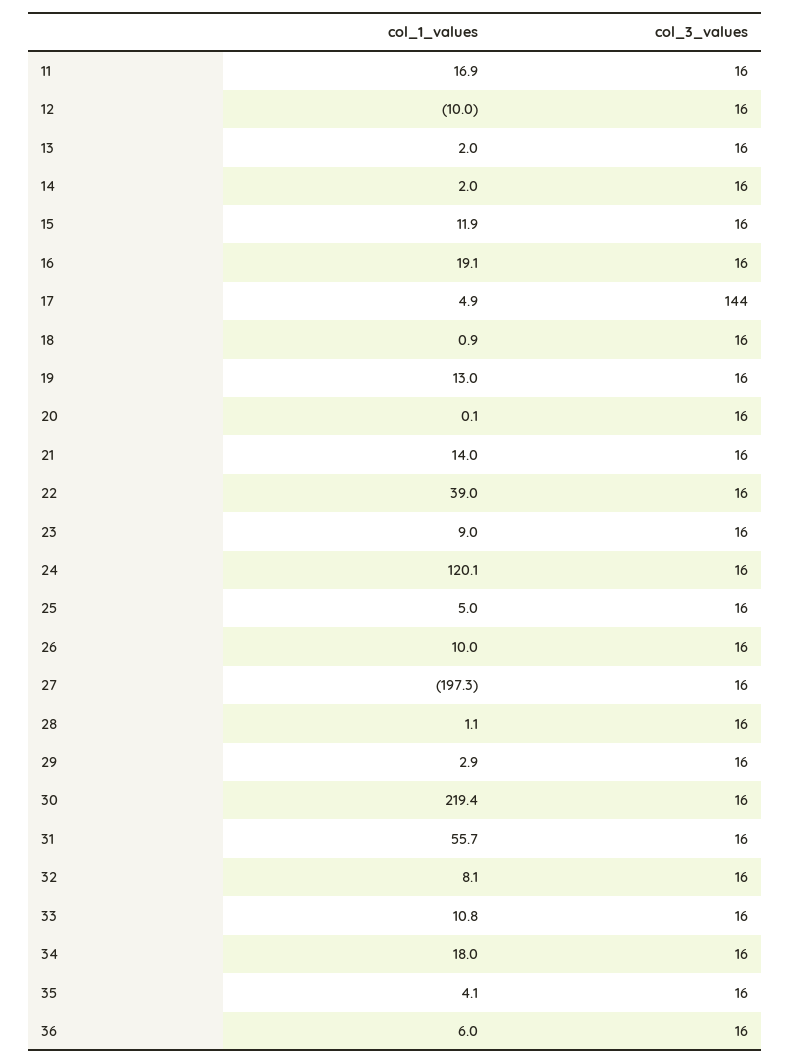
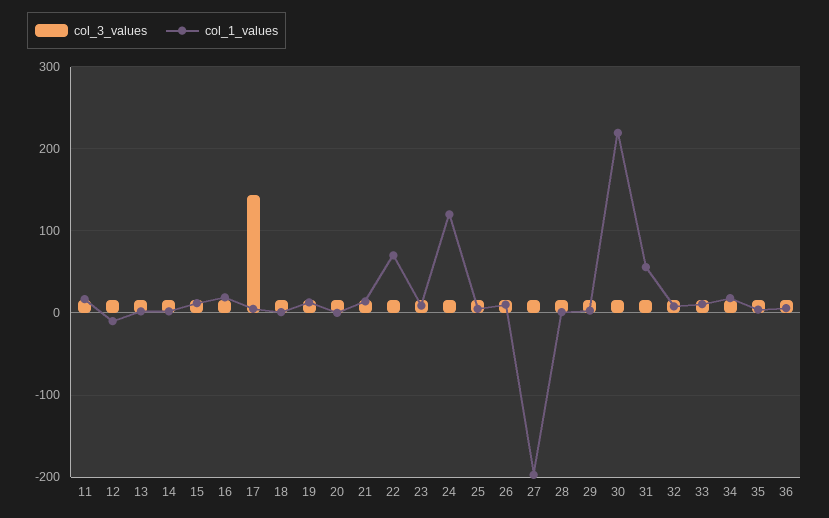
  {
    "col_1_values": {
      "11": 16.9,
      "12": -10,
      "13": 2,
      "14": 2,
      "15": 11.9,
      "16": 19.1,
      "17": 4.9,
      "18": 0.9,
      "19": 13,
      "20": 0.1,
      "21": 14,
-     "22": 39,
+     "22": 70,
      "23": 9,
      "24": 120.1,
      "25": 5,
      "26": 10,
      "27": -197.3,
      "28": 1.1,
      "29": 2.9,
      "30": 219.4,
      "31": 55.7,
      "32": 8.1,
      "33": 10.8,
      "34": 18,
      "35": 4.1,
      "36": 6
    },
    "col_3_values": {
      "11": 16,
      "12": 16,
      "13": 16,
      "14": 16,
      "15": 16,
      "16": 16,
      "17": 144,
      "18": 16,
      "19": 16,
      "20": 16,
      "21": 16,
      "22": 16,
      "23": 16,
      "24": 16,
      "25": 16,
      "26": 16,
      "27": 16,
      "28": 16,
      "29": 16,
      "30": 16,
      "31": 16,
      "32": 16,
      "33": 16,
      "34": 16,
      "35": 16,
      "36": 16
    }
  }

